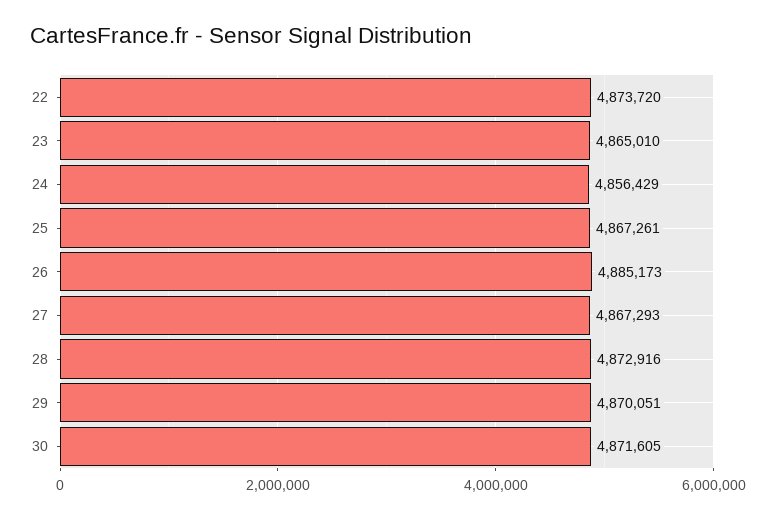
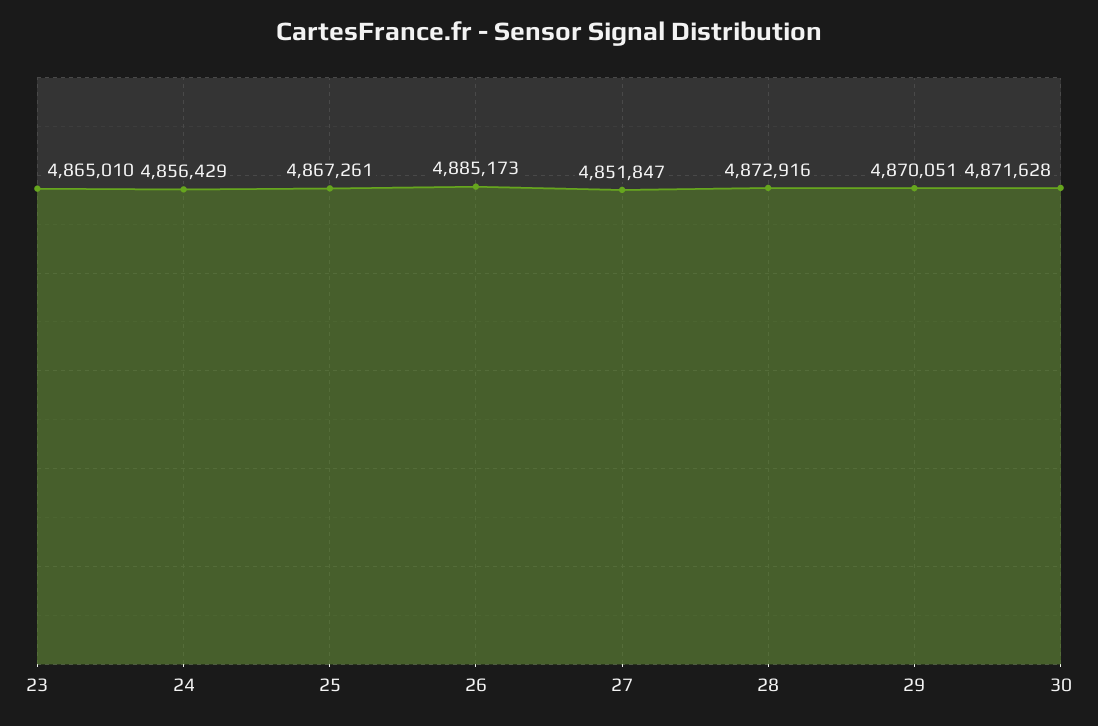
  {
-   "22": 4873720,
    "23": 4865010,
    "24": 4856429,
    "25": 4867261,
    "26": 4885173,
-   "27": 4867293,
+   "27": 4851847,
    "28": 4872916,
    "29": 4870051,
-   "30": 4871605
+   "30": 4871628
  }

